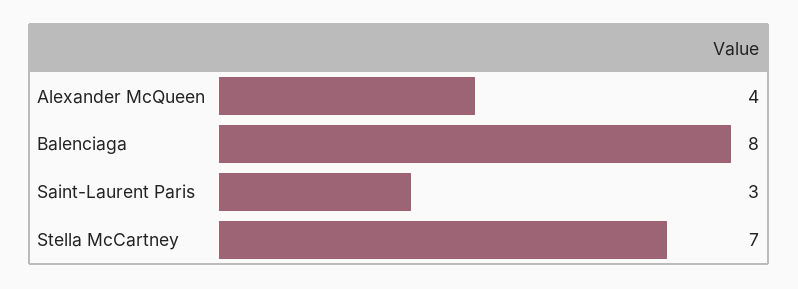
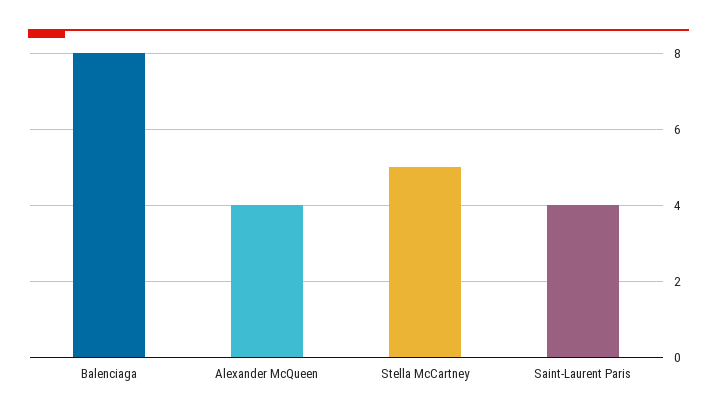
  {
    "Alexander McQueen": 4,
    "Balenciaga": 8,
-   "Saint-Laurent Paris": 3,
+   "Saint-Laurent Paris": 4,
-   "Stella McCartney": 7
+   "Stella McCartney": 5
  }

